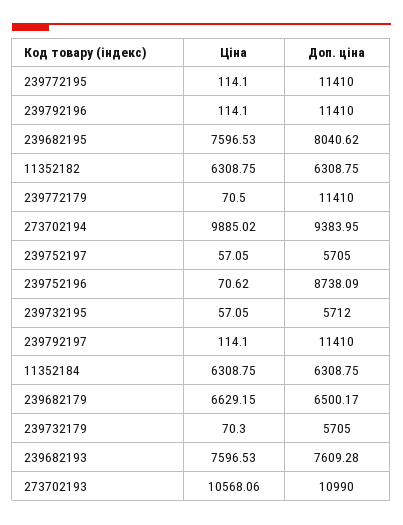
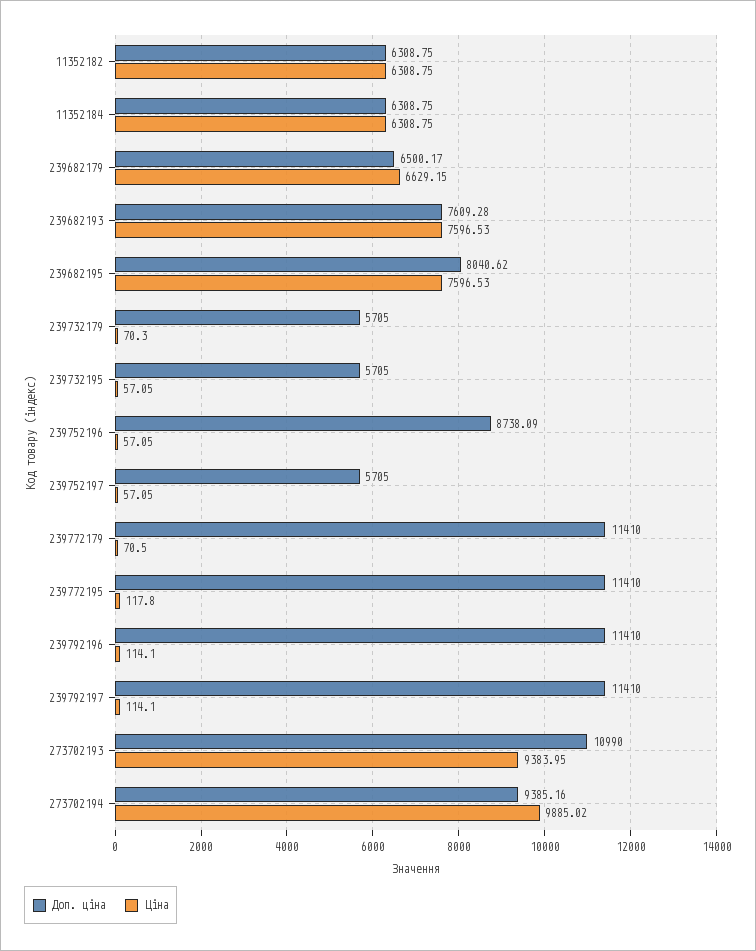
  {
    "Ціна": {
-     "239772195": 114.1,
+     "239772195": 117.8,
      "239792196": 114.1,
      "239682195": 7596.53,
      "11352182": 6308.75,
      "239772179": 70.5,
      "273702194": 9885.02,
      "239752197": 57.05,
-     "239752196": 70.62,
+     "239752196": 57.05,
      "239732195": 57.05,
      "239792197": 114.1,
      "11352184": 6308.75,
      "239682179": 6629.15,
      "239732179": 70.3,
      "239682193": 7596.53,
-     "273702193": 10568.06
+     "273702193": 9383.95
    },
    "Доп. ціна": {
      "239772195": 11410,
      "239792196": 11410,
      "239682195": 8040.62,
      "11352182": 6308.75,
      "239772179": 11410,
-     "273702194": 9383.95,
+     "273702194": 9385.16,
      "239752197": 5705,
      "239752196": 8738.09,
-     "239732195": 5712,
+     "239732195": 5705,
      "239792197": 11410,
      "11352184": 6308.75,
      "239682179": 6500.17,
      "239732179": 5705,
      "239682193": 7609.28,
      "273702193": 10990
    }
  }

